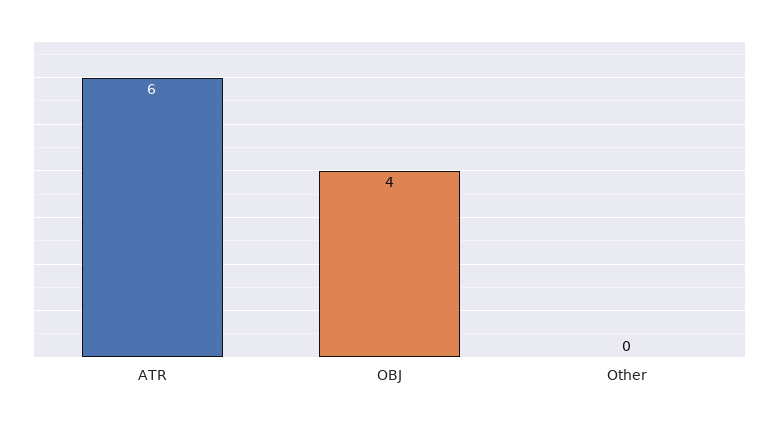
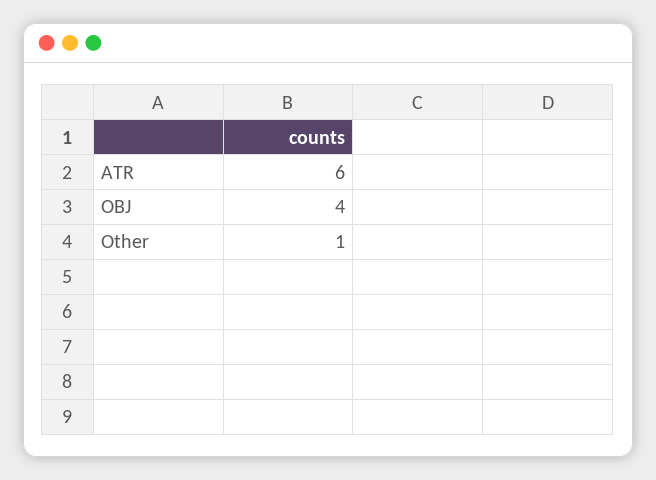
  {
    "ATR": 6,
    "OBJ": 4,
-   "Other": 0
+   "Other": 1
  }

